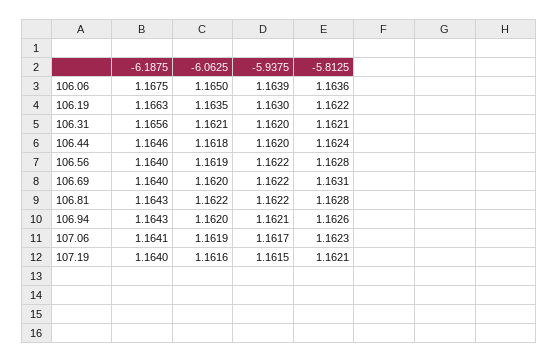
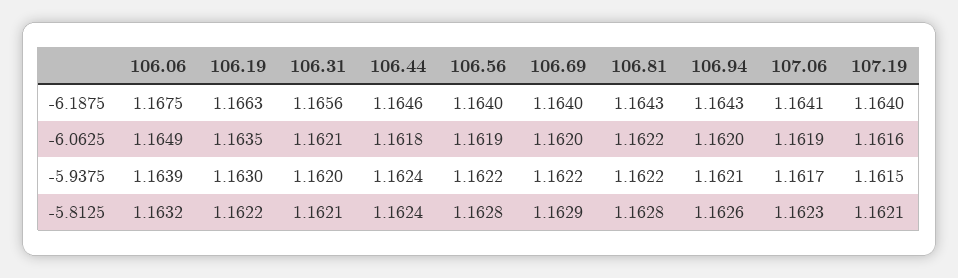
  {
    "-6.1875": {
      "106.06": 1.1675,
      "106.19": 1.1663,
      "106.31": 1.1656,
      "106.44": 1.1646,
      "106.56": 1.164,
      "106.69": 1.164,
      "106.81": 1.1643,
      "106.94": 1.1643,
      "107.06": 1.1641,
      "107.19": 1.164
    },
    "-6.0625": {
-     "106.06": 1.165,
+     "106.06": 1.1649,
      "106.19": 1.1635,
      "106.31": 1.1621,
      "106.44": 1.1618,
      "106.56": 1.1619,
      "106.69": 1.162,
      "106.81": 1.1622,
      "106.94": 1.162,
      "107.06": 1.1619,
      "107.19": 1.1616
    },
    "-5.9375": {
      "106.06": 1.1639,
      "106.19": 1.163,
      "106.31": 1.162,
-     "106.44": 1.162,
+     "106.44": 1.1624,
      "106.56": 1.1622,
      "106.69": 1.1622,
      "106.81": 1.1622,
      "106.94": 1.1621,
      "107.06": 1.1617,
      "107.19": 1.1615
    },
    "-5.8125": {
-     "106.06": 1.1636,
+     "106.06": 1.1632,
      "106.19": 1.1622,
      "106.31": 1.1621,
      "106.44": 1.1624,
      "106.56": 1.1628,
-     "106.69": 1.1631,
+     "106.69": 1.1629,
      "106.81": 1.1628,
      "106.94": 1.1626,
      "107.06": 1.1623,
      "107.19": 1.1621
    }
  }

